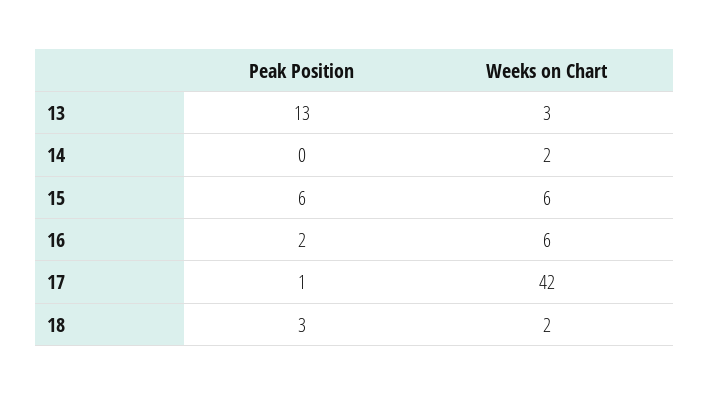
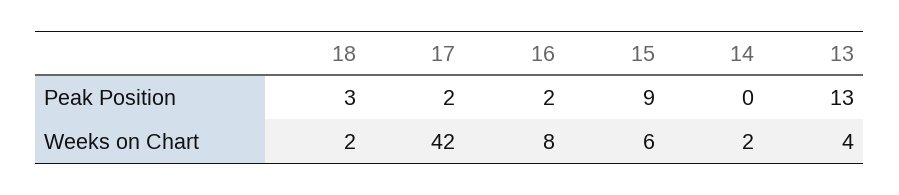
  {
    "Peak Position": {
      "13": 13,
      "14": 0,
-     "15": 6,
+     "15": 9,
      "16": 2,
-     "17": 1,
+     "17": 2,
      "18": 3
    },
    "Weeks on Chart": {
-     "13": 3,
+     "13": 4,
      "14": 2,
      "15": 6,
-     "16": 6,
+     "16": 8,
      "17": 42,
      "18": 2
    }
  }

